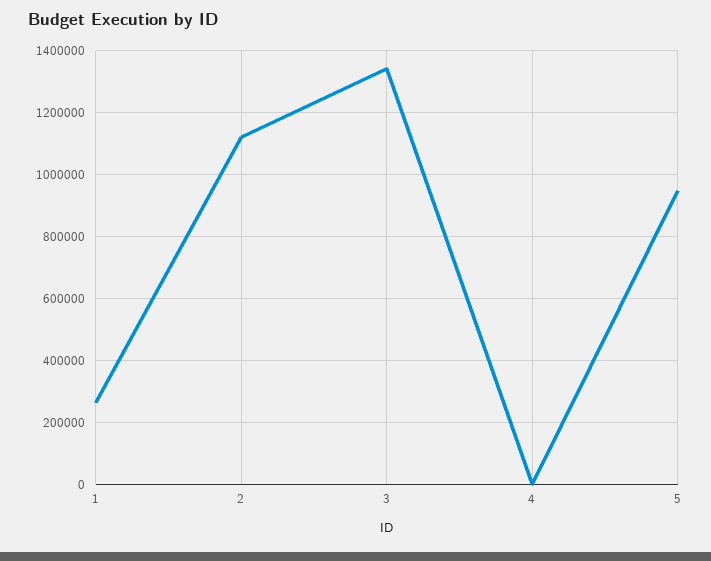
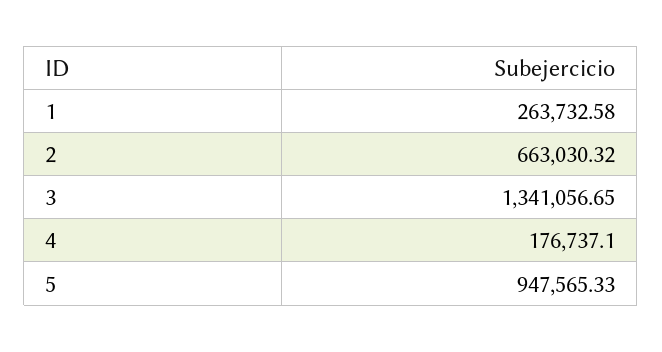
  {
    "1": 263732.58,
-   "2": 1120000,
+   "2": 663030.32,
    "3": 1341056.65,
-   "4": 0,
+   "4": 176737.1,
    "5": 947565.33
  }

